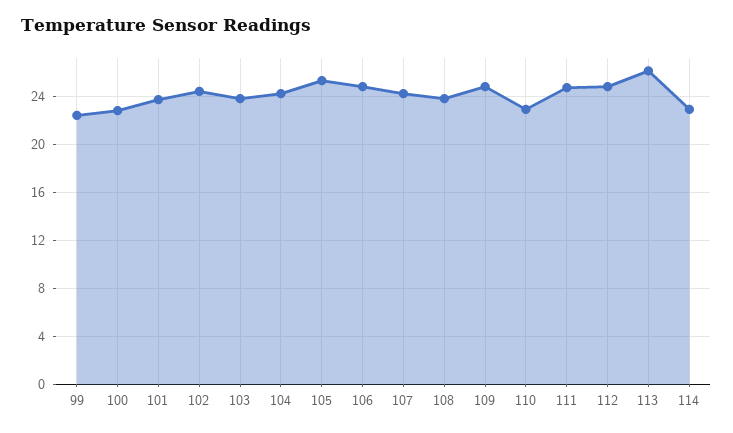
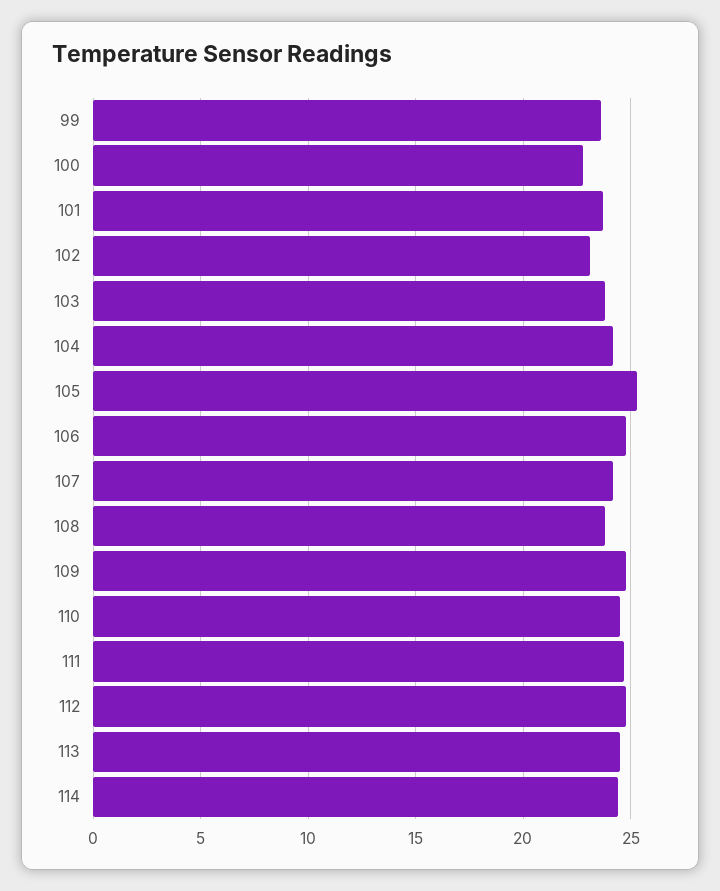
  {
-   "99": 22.5,
+   "99": 23.5,
    "100": 23,
    "101": 23.5,
-   "102": 24.5,
+   "102": 23,
    "103": 24,
    "104": 24,
    "105": 25.5,
    "106": 25,
    "107": 24,
    "108": 24,
    "109": 25,
-   "110": 23,
+   "110": 24.5,
    "111": 24.5,
    "112": 25,
-   "113": 26,
+   "113": 24.5,
-   "114": 23
+   "114": 24.5
  }

